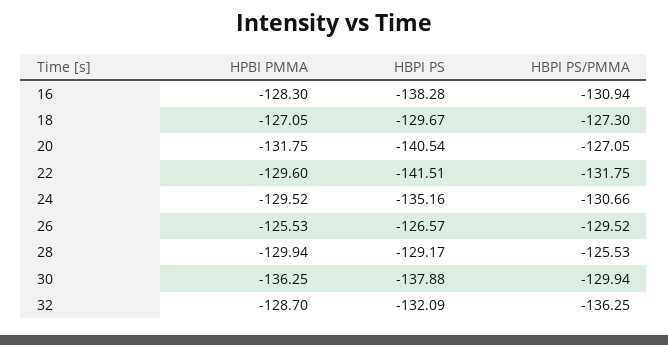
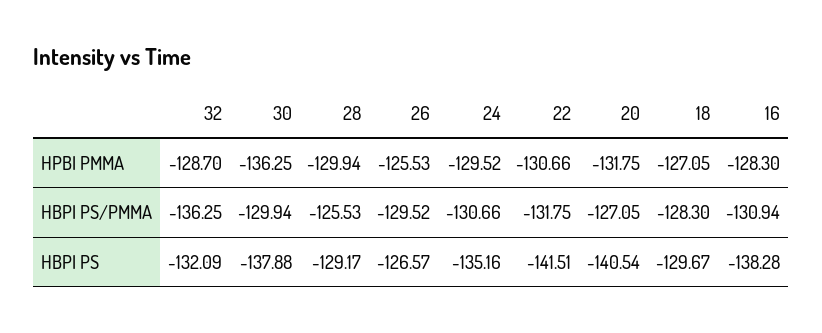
  {
    "HPBI PMMA": {
      "16": -128.3,
      "18": -127.05,
      "20": -131.75,
-     "22": -129.6,
+     "22": -130.66,
      "24": -129.52,
      "26": -125.53,
      "28": -129.94,
      "30": -136.25,
      "32": -128.7
    },
    "HBPI PS": {
      "16": -138.28,
      "18": -129.67,
      "20": -140.54,
      "22": -141.51,
      "24": -135.16,
      "26": -126.57,
      "28": -129.17,
      "30": -137.88,
      "32": -132.09
    },
    "HBPI PS/PMMA": {
      "16": -130.94,
-     "18": -127.3,
+     "18": -128.3,
      "20": -127.05,
      "22": -131.75,
      "24": -130.66,
      "26": -129.52,
      "28": -125.53,
      "30": -129.94,
      "32": -136.25
    }
  }

